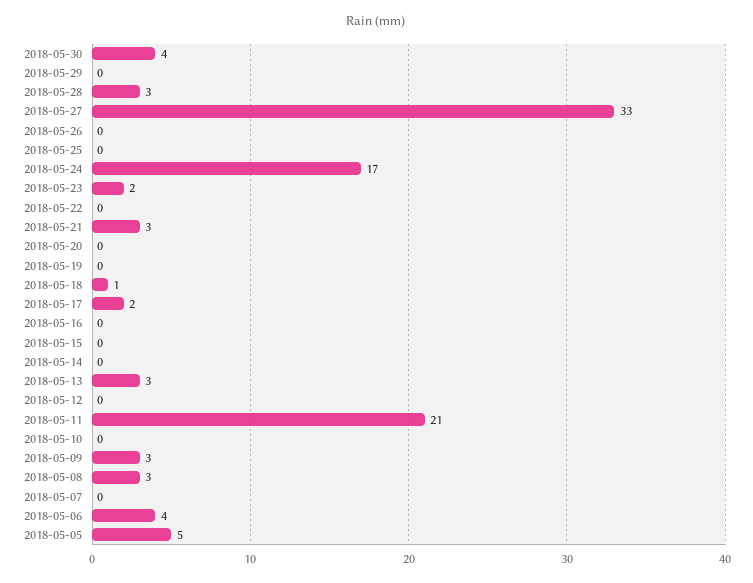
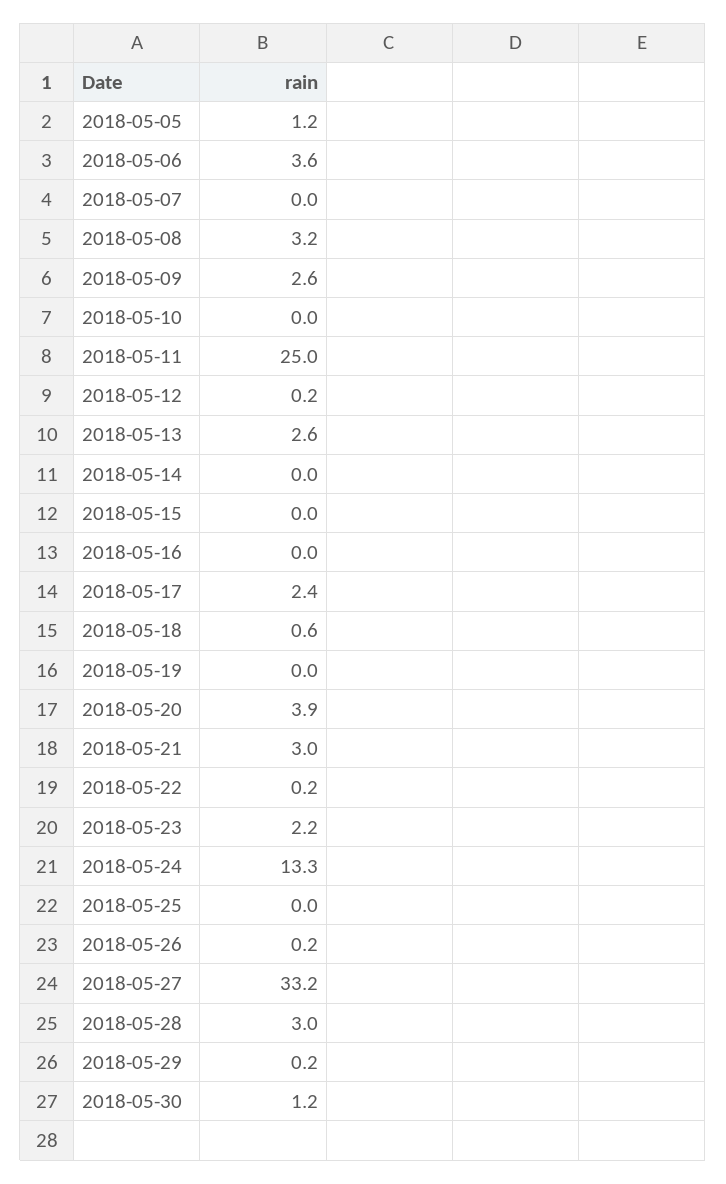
  {
-   "2018-05-30": 4,
+   "2018-05-30": 1.2,
    "2018-05-29": 0.2,
    "2018-05-28": 3,
    "2018-05-27": 33.2,
    "2018-05-26": 0.2,
    "2018-05-25": 0,
-   "2018-05-24": 17,
+   "2018-05-24": 13.3,
    "2018-05-23": 2.2,
    "2018-05-22": 0.2,
    "2018-05-21": 3,
-   "2018-05-20": 0,
+   "2018-05-20": 3.9,
    "2018-05-19": 0,
    "2018-05-18": 0.6,
    "2018-05-17": 2.4,
    "2018-05-16": 0,
    "2018-05-15": 0,
    "2018-05-14": 0,
    "2018-05-13": 2.6,
    "2018-05-12": 0.2,
-   "2018-05-11": 21,
+   "2018-05-11": 25,
    "2018-05-10": 0,
    "2018-05-09": 2.6,
    "2018-05-08": 3.2,
    "2018-05-07": 0,
    "2018-05-06": 3.6,
-   "2018-05-05": 5
+   "2018-05-05": 1.2
  }

